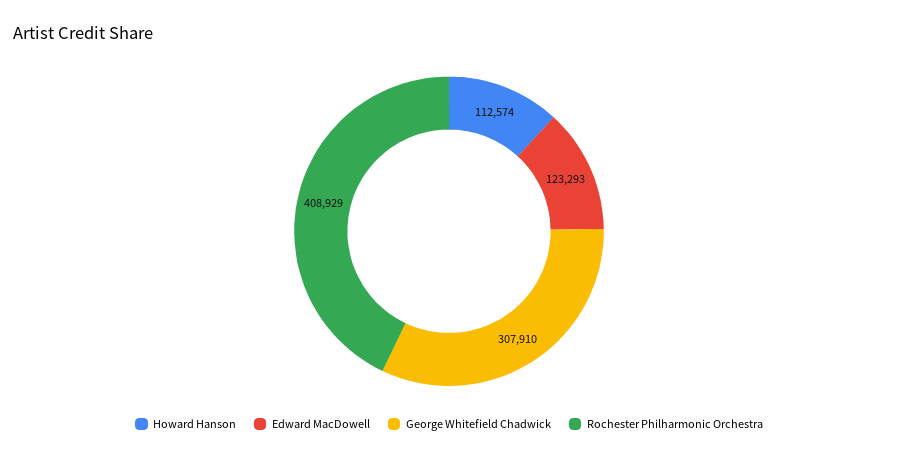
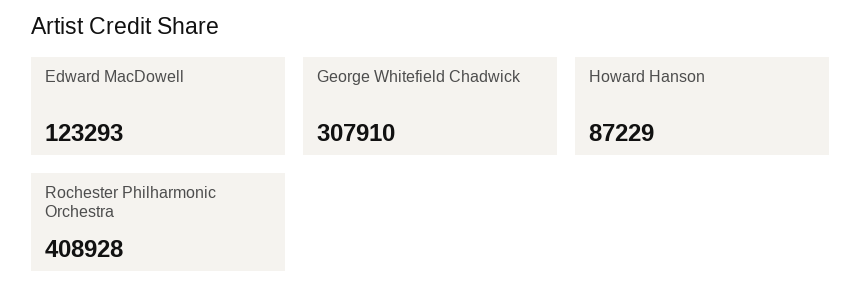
  {
-   "Howard Hanson": 112574,
+   "Howard Hanson": 87229,
    "Edward MacDowell": 123293,
    "George Whitefield Chadwick": 307910,
-   "Rochester Philharmonic Orchestra": 408929
+   "Rochester Philharmonic Orchestra": 408928
  }

